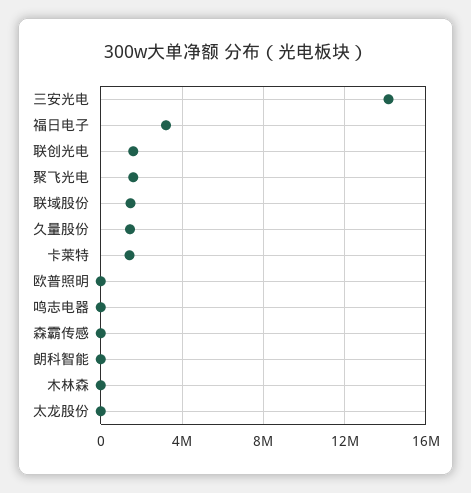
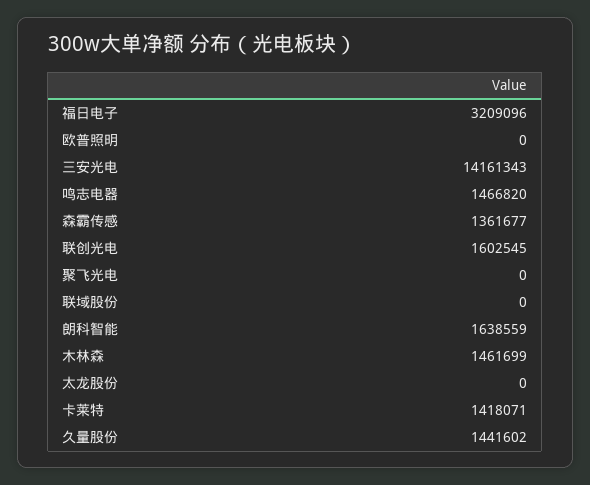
  {
    "三安光电": 14161343,
    "福日电子": 3209096,
    "联创光电": 1602545,
-   "聚飞光电": 1500000,
+   "聚飞光电": 0,
-   "联域股份": 1500000,
+   "联域股份": 0,
    "久量股份": 1441602,
    "卡莱特": 1418071,
    "欧普照明": 0,
-   "鸣志电器": 0,
+   "鸣志电器": 1466820,
-   "森霸传感": 0,
+   "森霸传感": 1361677,
-   "朗科智能": 0,
+   "朗科智能": 1638559,
-   "木林森": 0,
+   "木林森": 1461699,
    "太龙股份": 0
  }

